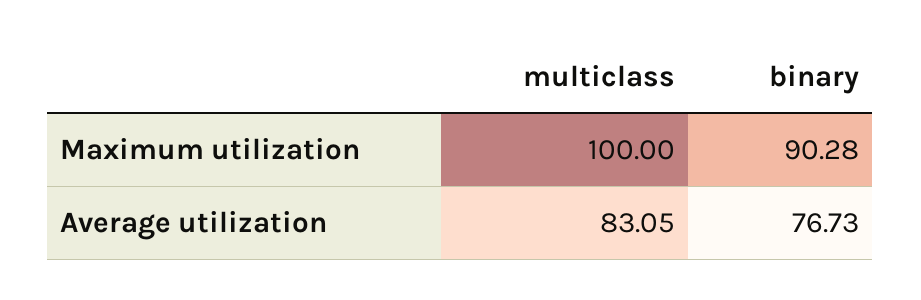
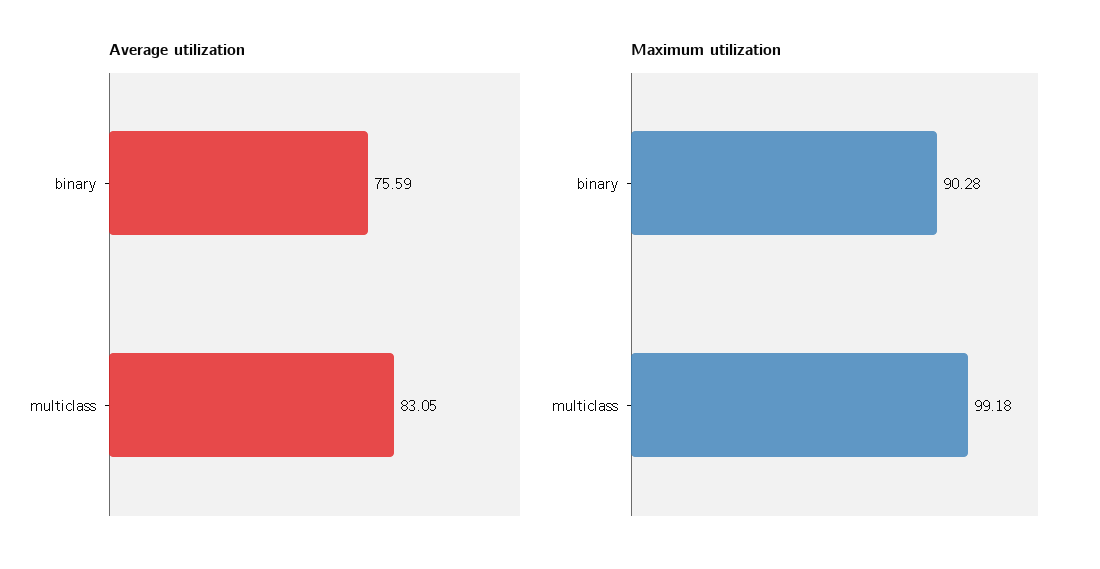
  {
    "Maximum utilization": {
-     "multiclass": 100,
+     "multiclass": 99.18,
      "binary": 90.28
    },
    "Average utilization": {
      "multiclass": 83.05,
-     "binary": 76.73
+     "binary": 75.59
    }
  }

